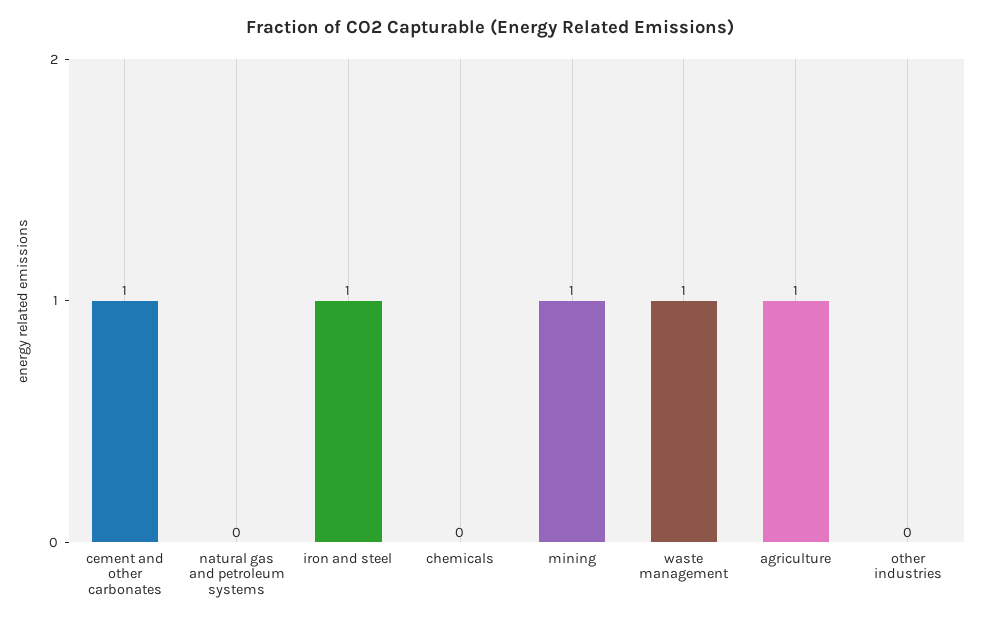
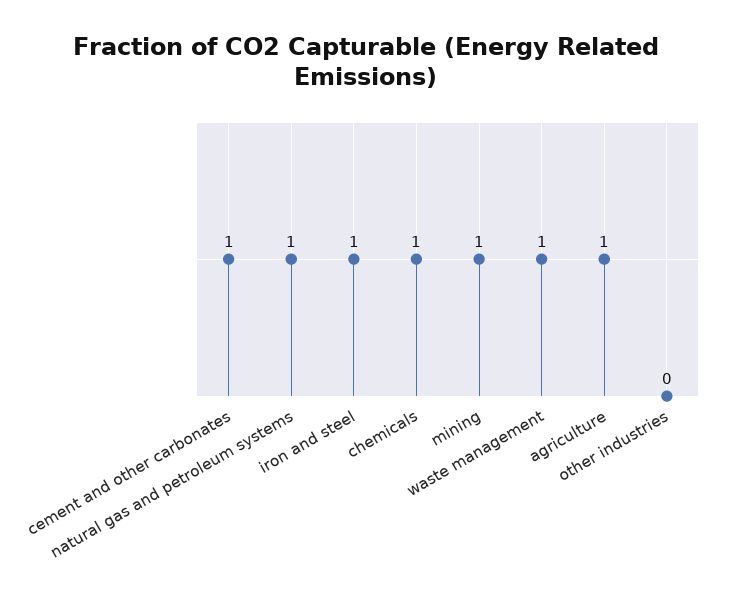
  {
    "cement and other carbonates": 1,
-   "natural gas and petroleum systems": 0,
+   "natural gas and petroleum systems": 1,
    "iron and steel": 1,
-   "chemicals": 0,
+   "chemicals": 1,
    "mining": 1,
    "waste management": 1,
    "agriculture": 1,
    "other industries": 0
  }

